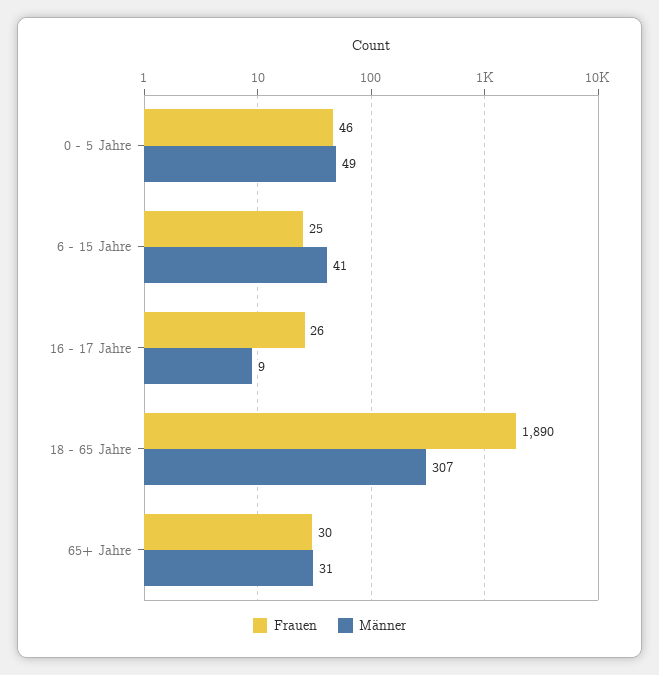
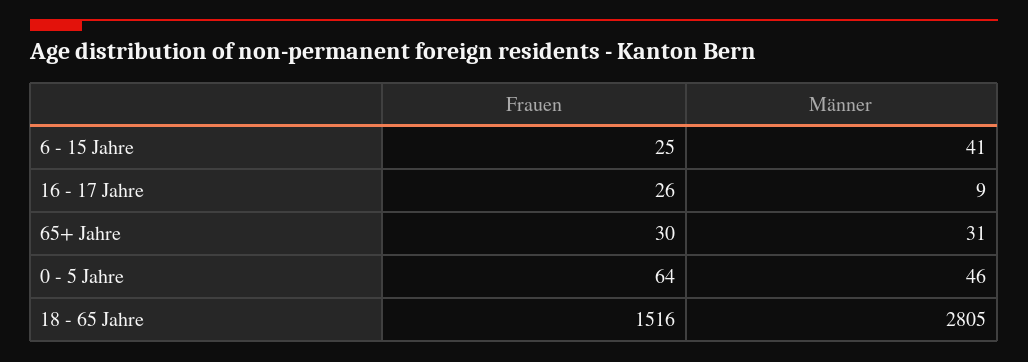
  {
    "Frauen": {
-     "0 - 5 Jahre": 46,
+     "0 - 5 Jahre": 64,
      "6 - 15 Jahre": 25,
      "16 - 17 Jahre": 26,
-     "18 - 65 Jahre": 1890,
+     "18 - 65 Jahre": 1516,
      "65+ Jahre": 30
    },
    "Männer": {
-     "0 - 5 Jahre": 49,
+     "0 - 5 Jahre": 46,
      "6 - 15 Jahre": 41,
      "16 - 17 Jahre": 9,
-     "18 - 65 Jahre": 307,
+     "18 - 65 Jahre": 2805,
      "65+ Jahre": 31
    }
  }

